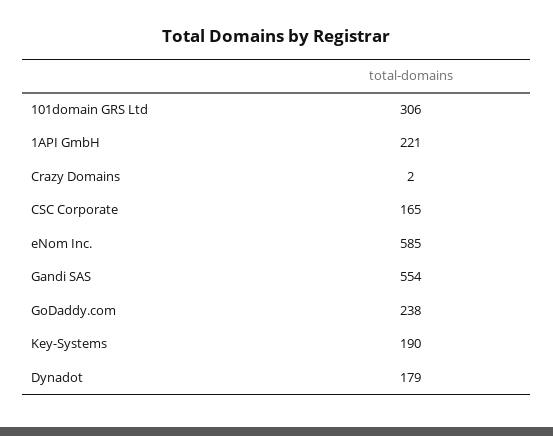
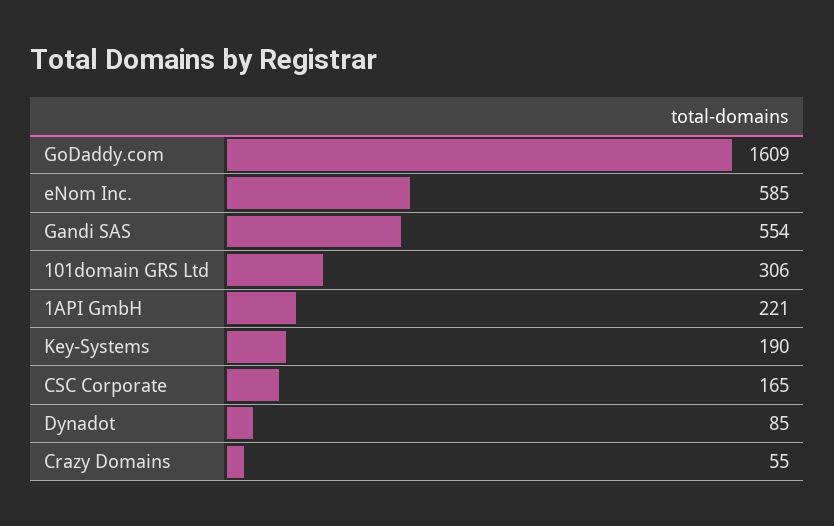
  {
    "101domain GRS Ltd": 306,
    "1API GmbH": 221,
-   "Crazy Domains": 2,
+   "Crazy Domains": 55,
    "CSC Corporate": 165,
    "eNom Inc.": 585,
    "Gandi SAS": 554,
-   "GoDaddy.com": 238,
+   "GoDaddy.com": 1609,
    "Key-Systems": 190,
-   "Dynadot": 179
+   "Dynadot": 85
  }

